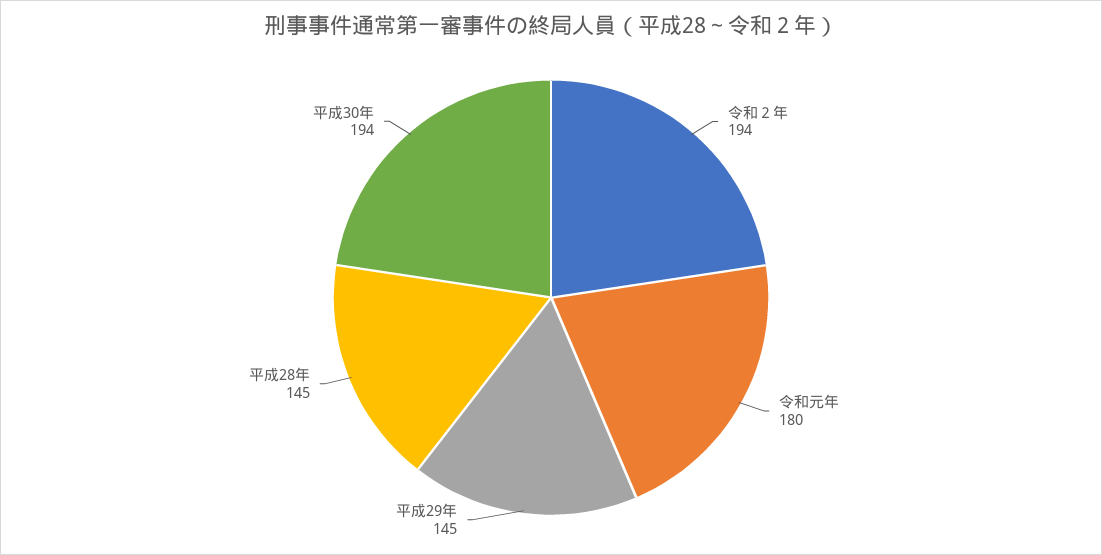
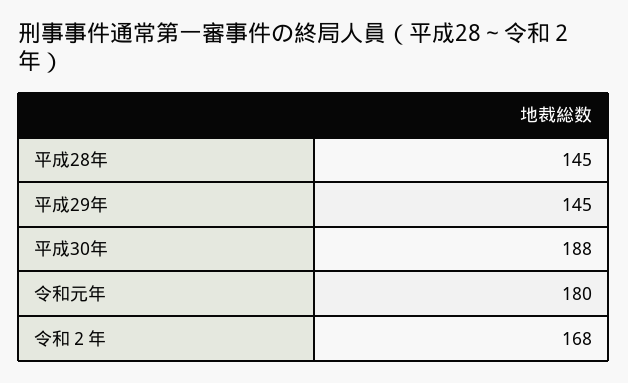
  {
-   "令和２年": 194,
+   "令和２年": 168,
    "令和元年": 180,
    "平成29年": 145,
    "平成28年": 145,
-   "平成30年": 194
+   "平成30年": 188
  }

